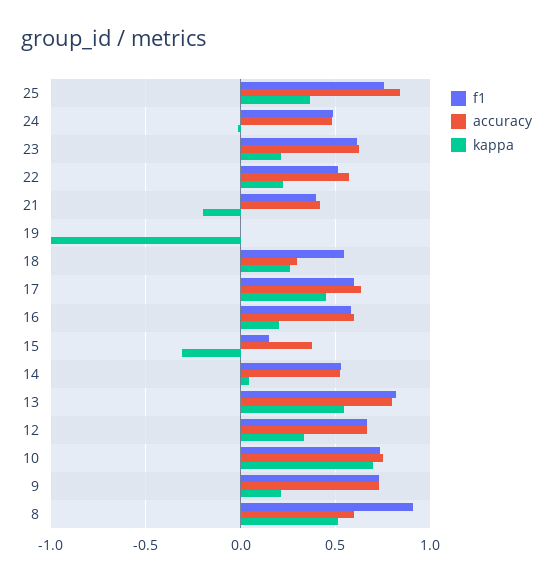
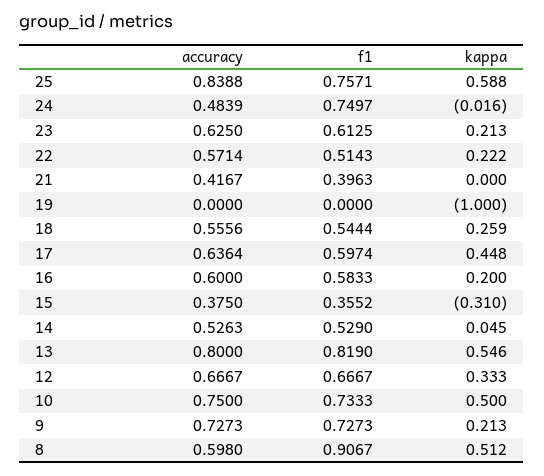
  {
    "f1": {
      "25": 0.7571,
-     "24": 0.5,
+     "24": 0.7497,
      "23": 0.6125,
      "22": 0.5143,
      "21": 0.3963,
      "19": 0,
      "18": 0.5444,
      "17": 0.5974,
      "16": 0.5833,
-     "15": 0.15,
+     "15": 0.3552,
      "14": 0.529,
      "13": 0.819,
      "12": 0.6667,
      "10": 0.7333,
      "9": 0.7273,
      "8": 0.9067
    },
    "accuracy": {
      "25": 0.8388,
      "24": 0.4839,
      "23": 0.625,
      "22": 0.5714,
      "21": 0.4167,
      "19": 0,
-     "18": 0.3,
+     "18": 0.5556,
      "17": 0.6364,
      "16": 0.6,
      "15": 0.375,
      "14": 0.5263,
      "13": 0.8,
      "12": 0.6667,
      "10": 0.75,
      "9": 0.7273,
      "8": 0.598
    },
    "kappa": {
-     "25": 0.35,
+     "25": 0.588,
      "24": -0.016,
      "23": 0.213,
      "22": 0.222,
-     "21": -0.2,
+     "21": 0,
      "19": -1,
      "18": 0.259,
      "17": 0.448,
      "16": 0.2,
      "15": -0.31,
      "14": 0.045,
      "13": 0.546,
      "12": 0.333,
-     "10": 0.7,
+     "10": 0.5,
      "9": 0.213,
      "8": 0.512
    }
  }

